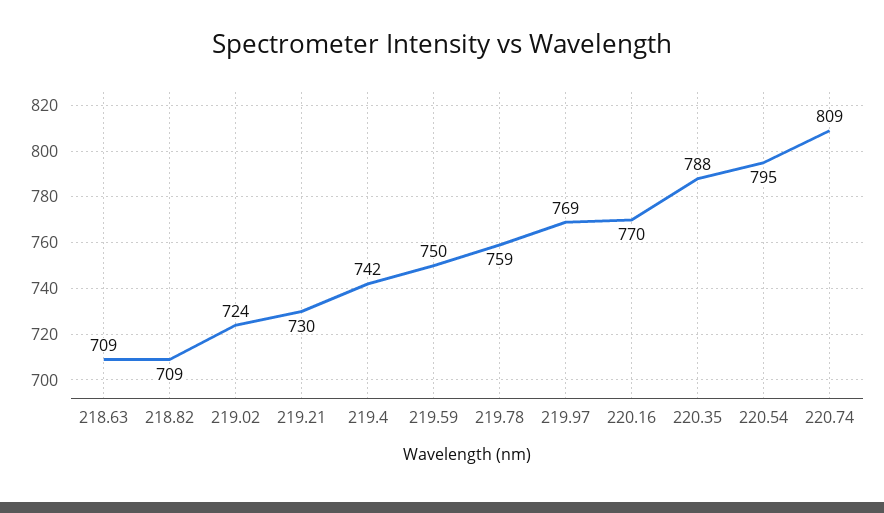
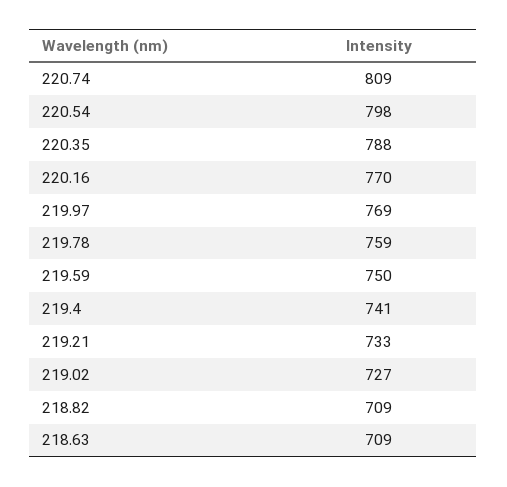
  {
    "218.63": 709,
    "218.82": 709,
-   "219.02": 724,
+   "219.02": 727,
-   "219.21": 730,
+   "219.21": 733,
-   "219.4": 742,
+   "219.4": 741,
    "219.59": 750,
    "219.78": 759,
    "219.97": 769,
    "220.16": 770,
    "220.35": 788,
-   "220.54": 795,
+   "220.54": 798,
    "220.74": 809
  }

